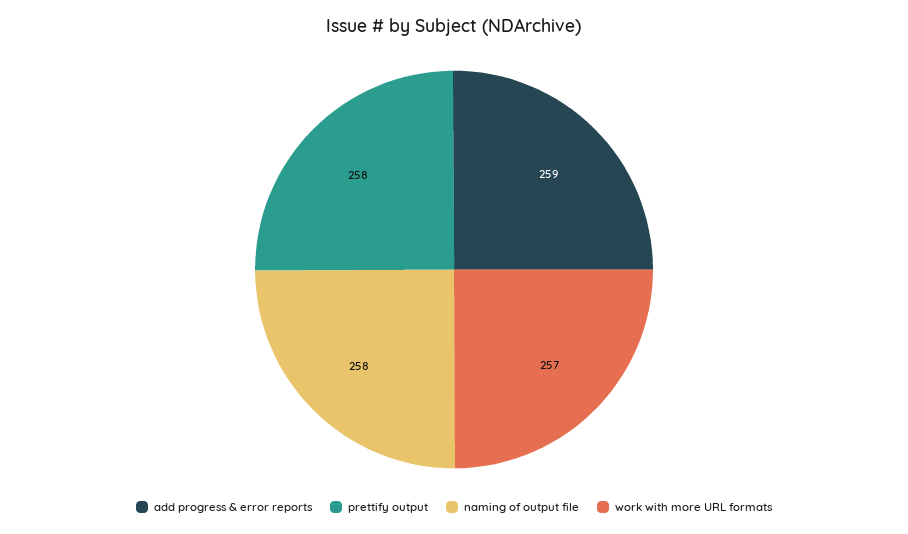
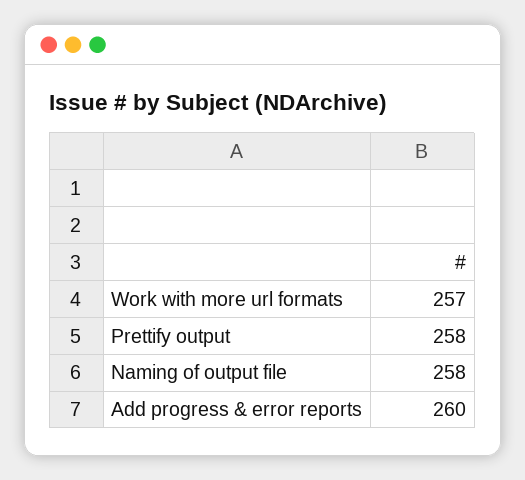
  {
-   "add progress & error reports": 259,
+   "add progress & error reports": 260,
    "prettify output": 258,
    "naming of output file": 258,
    "work with more URL formats": 257
  }

